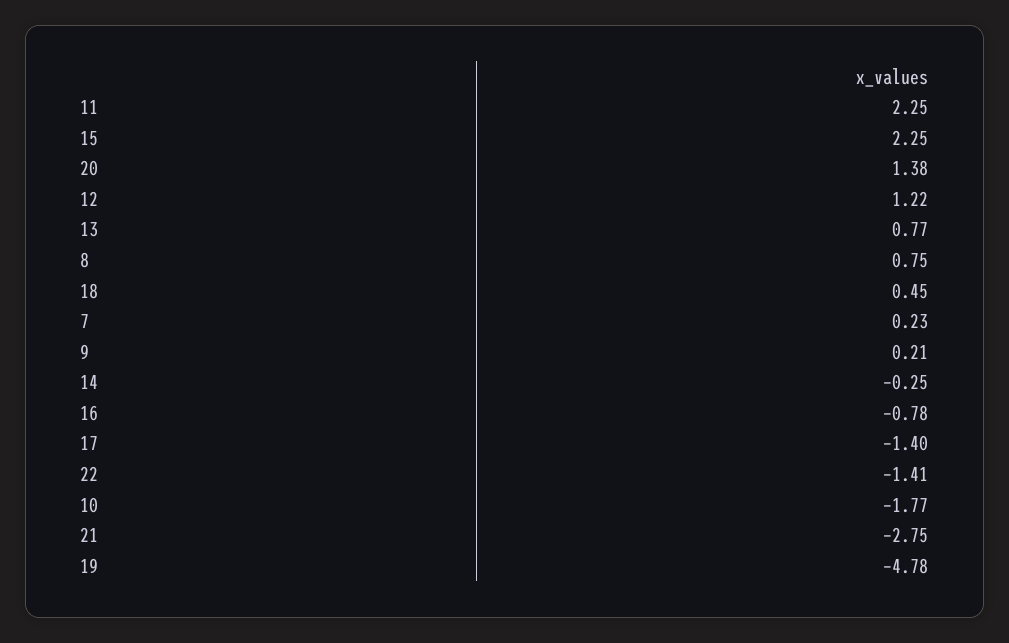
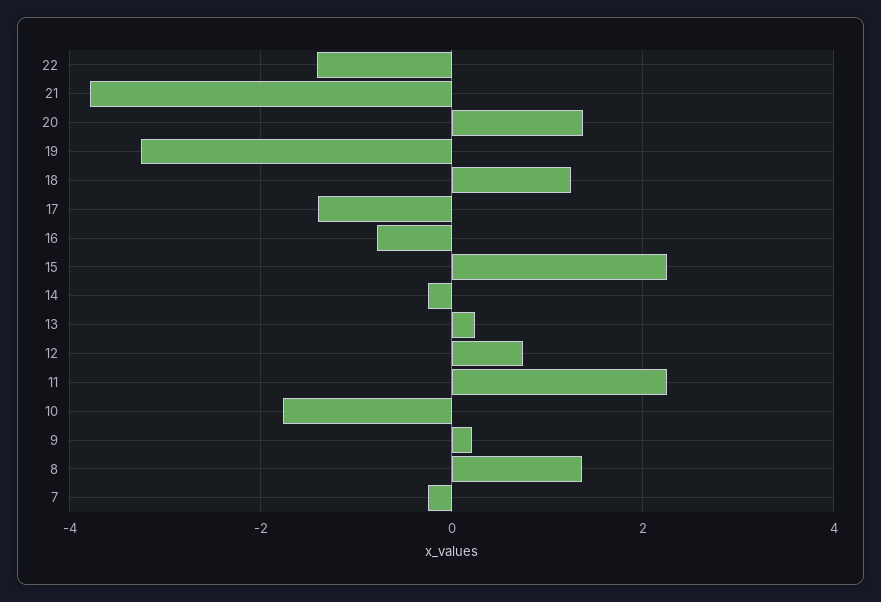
  {
    "11": 2.25,
    "15": 2.25,
    "20": 1.38,
-   "12": 1.22,
+   "12": 0.8,
-   "13": 0.77,
+   "13": 0.2,
-   "8": 0.75,
+   "8": 1.4,
-   "18": 0.45,
+   "18": 1.2,
-   "7": 0.23,
+   "7": -0.2,
    "9": 0.21,
    "14": -0.25,
    "16": -0.78,
    "17": -1.4,
    "22": -1.41,
    "10": -1.77,
-   "21": -2.75,
+   "21": -3.8,
-   "19": -4.78
+   "19": -3.2
  }

